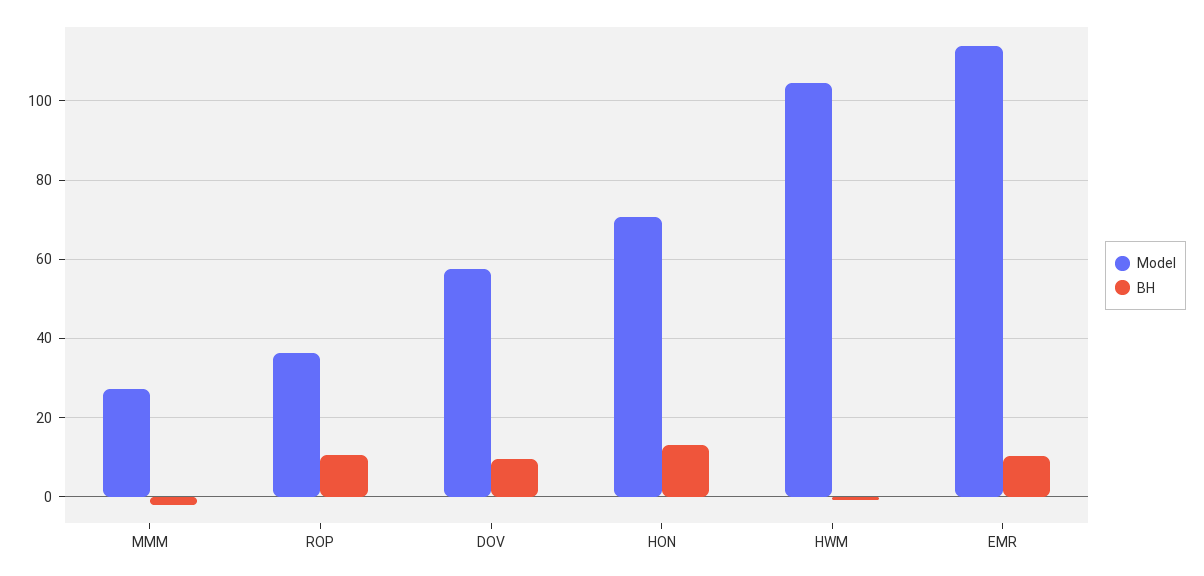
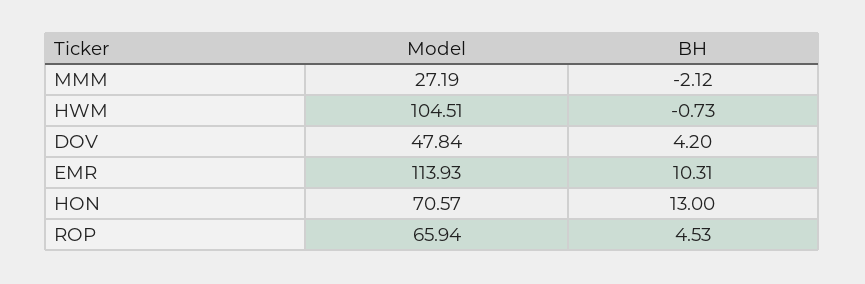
  {
    "Model": {
      "MMM": 27.19,
-     "ROP": 36,
+     "ROP": 65.94,
-     "DOV": 58,
+     "DOV": 47.84,
      "HON": 70.57,
      "HWM": 104.51,
      "EMR": 113.93
    },
    "BH": {
      "MMM": -2.12,
-     "ROP": 10,
+     "ROP": 4.53,
-     "DOV": 10,
+     "DOV": 4.2,
      "HON": 13,
      "HWM": -0.73,
      "EMR": 10.31
    }
  }

